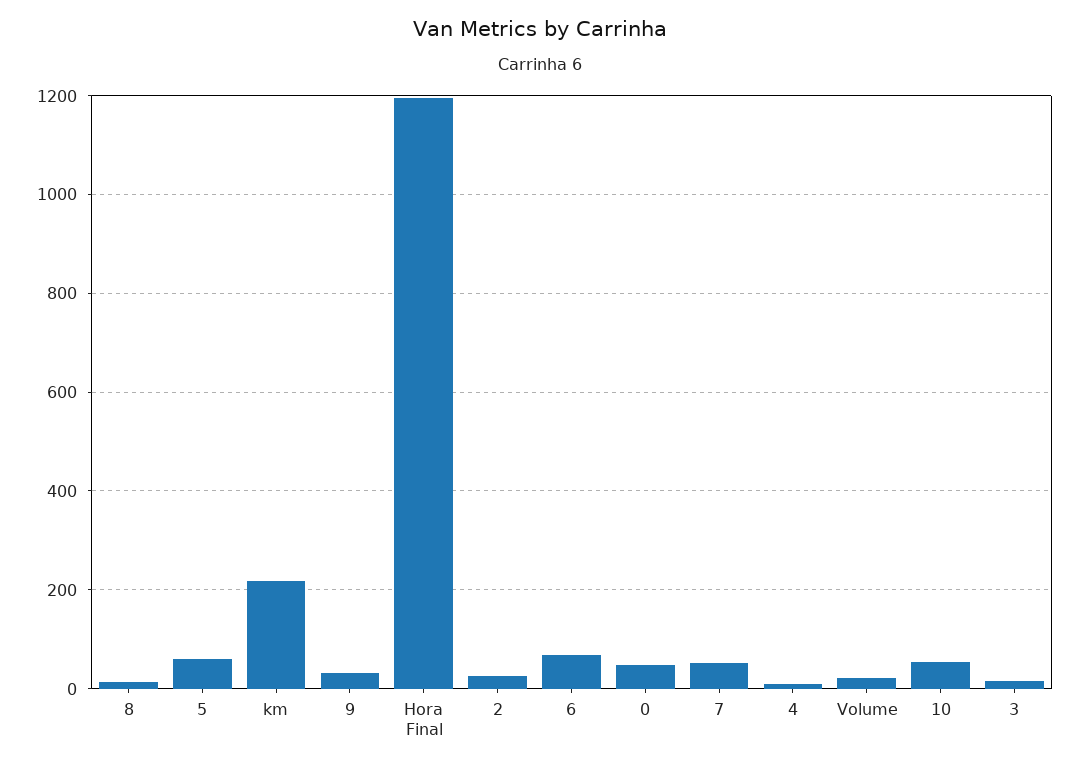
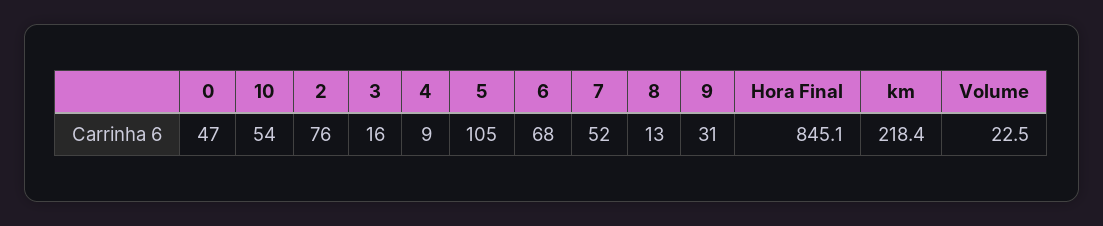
  {
    "8": 13,
-   "5": 60,
+   "5": 105,
    "km": 218.4,
    "9": 31,
-   "Hora Final": 1200,
+   "Hora Final": 845.1,
-   "2": 20,
+   "2": 76,
    "6": 68,
    "0": 47,
    "7": 52,
    "4": 9,
    "Volume": 22.5,
    "10": 54,
    "3": 16
  }

